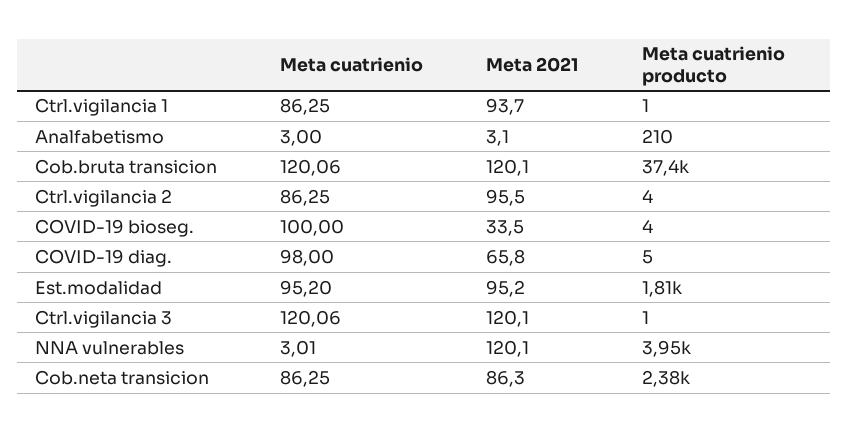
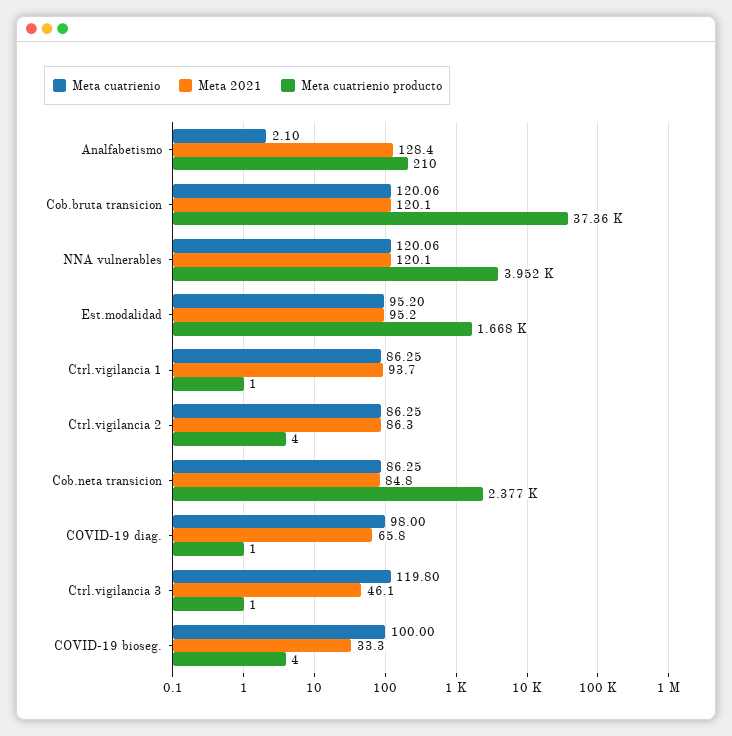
  {
    "Meta cuatrienio": {
      "Ctrl.vigilancia 1": 86.25,
-     "Analfabetismo": 3,
+     "Analfabetismo": 2.1,
      "Cob.bruta transicion": 120.06,
      "Ctrl.vigilancia 2": 86.25,
      "COVID-19 bioseg.": 100,
      "COVID-19 diag.": 98,
      "Est.modalidad": 95.2,
-     "Ctrl.vigilancia 3": 120.06,
+     "Ctrl.vigilancia 3": 119.8,
-     "NNA vulnerables": 3.01,
+     "NNA vulnerables": 120.06,
      "Cob.neta transicion": 86.25
    },
    "Meta 2021": {
      "Ctrl.vigilancia 1": 93.7,
-     "Analfabetismo": 3.1,
+     "Analfabetismo": 128.4,
      "Cob.bruta transicion": 120.1,
-     "Ctrl.vigilancia 2": 95.5,
+     "Ctrl.vigilancia 2": 86.3,
-     "COVID-19 bioseg.": 33.5,
+     "COVID-19 bioseg.": 33.3,
      "COVID-19 diag.": 65.8,
      "Est.modalidad": 95.2,
-     "Ctrl.vigilancia 3": 120.1,
+     "Ctrl.vigilancia 3": 46.1,
      "NNA vulnerables": 120.1,
-     "Cob.neta transicion": 86.3
+     "Cob.neta transicion": 84.8
    },
    "Meta cuatrienio producto": {
      "Ctrl.vigilancia 1": 1,
      "Analfabetismo": 210,
      "Cob.bruta transicion": 37360,
      "Ctrl.vigilancia 2": 4,
      "COVID-19 bioseg.": 4,
-     "COVID-19 diag.": 5,
+     "COVID-19 diag.": 1,
-     "Est.modalidad": 1810,
+     "Est.modalidad": 1668,
      "Ctrl.vigilancia 3": 1,
      "NNA vulnerables": 3952,
      "Cob.neta transicion": 2377
    }
  }

